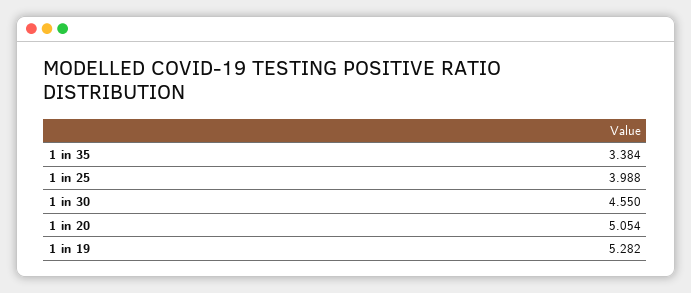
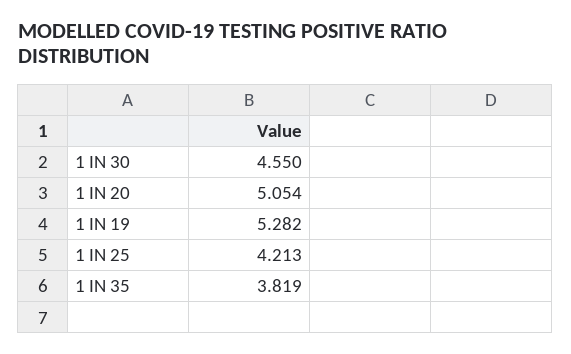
  {
-   "1 in 35": 3.384,
+   "1 in 35": 3.819,
-   "1 in 25": 3.988,
+   "1 in 25": 4.213,
    "1 in 30": 4.55,
    "1 in 20": 5.054,
    "1 in 19": 5.282
  }

